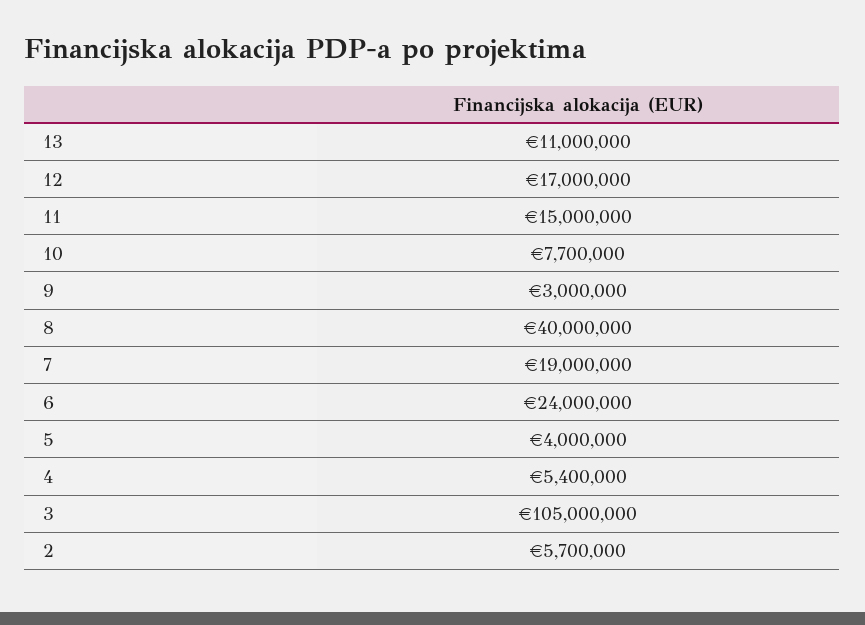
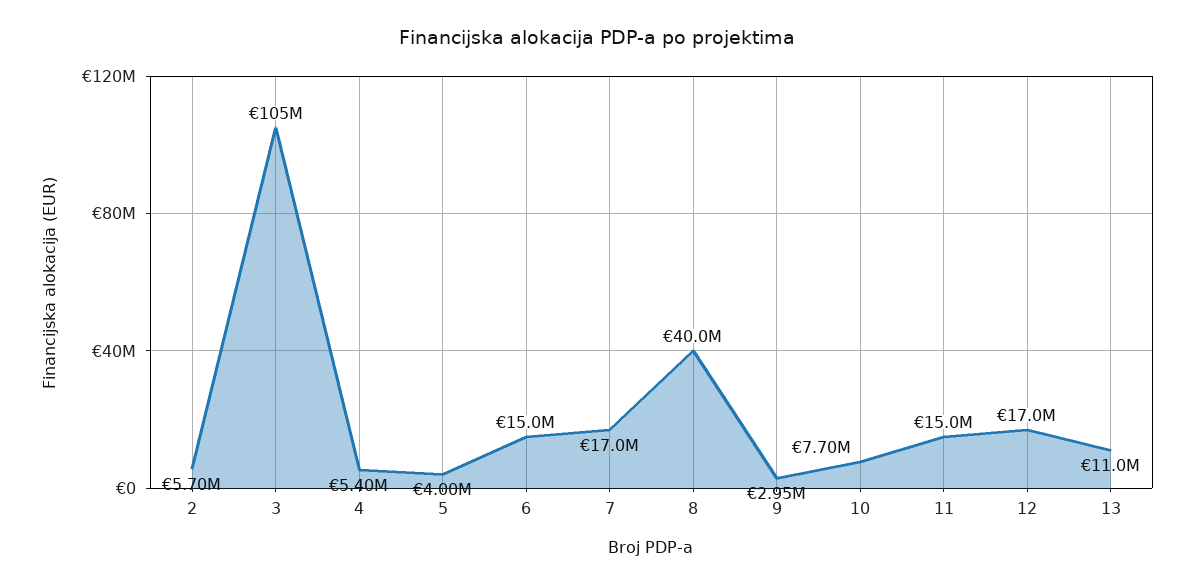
  {
    "13": 11000000,
    "12": 17000000,
    "11": 15000000,
    "10": 7700000,
-   "9": 3000000,
+   "9": 2950000,
    "8": 40000000,
-   "7": 19000000,
+   "7": 17000000,
-   "6": 24000000,
+   "6": 15000000,
    "5": 4000000,
    "4": 5400000,
    "3": 105000000,
    "2": 5700000
  }

